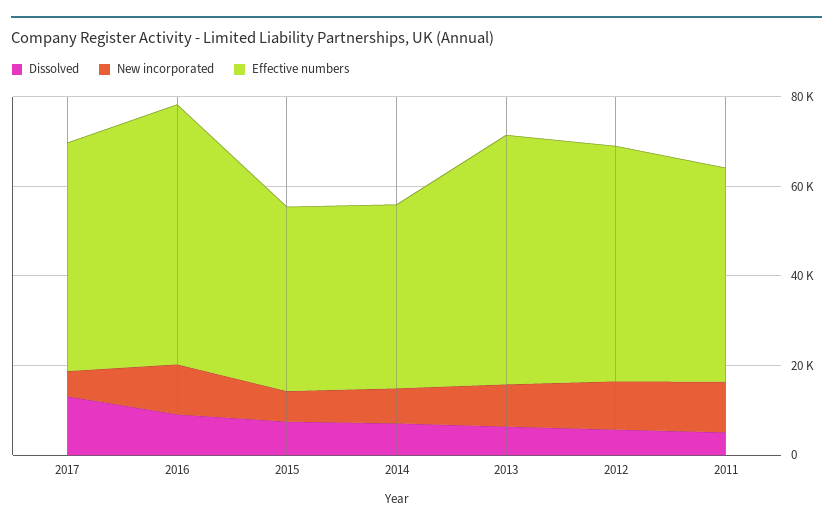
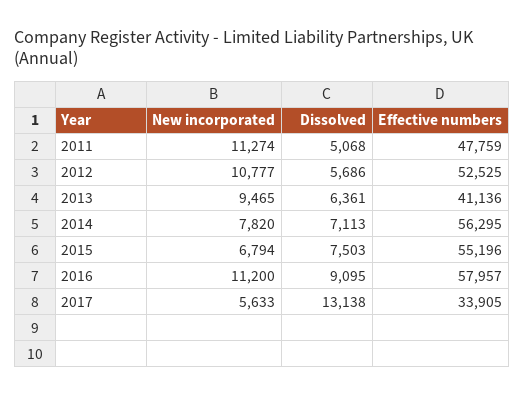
  {
    "Dissolved": {
      "2017": 13138,
      "2016": 9095,
      "2015": 7503,
      "2014": 7113,
      "2013": 6361,
      "2012": 5686,
      "2011": 5068
    },
    "New incorporated": {
      "2017": 5633,
      "2016": 11200,
      "2015": 6794,
      "2014": 7820,
      "2013": 9465,
      "2012": 10777,
      "2011": 11274
    },
    "Effective numbers": {
-     "2017": 50000,
+     "2017": 33905,
      "2016": 57957,
-     "2015": 40000,
+     "2015": 55196,
-     "2014": 40000,
+     "2014": 56295,
-     "2013": 55000,
+     "2013": 41136,
      "2012": 52525,
      "2011": 47759
    }
  }

